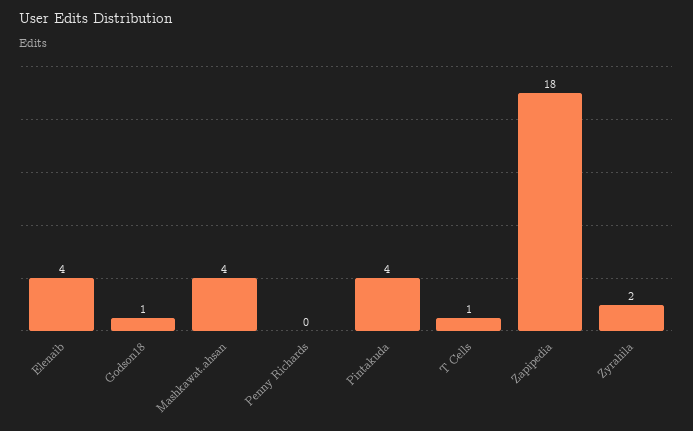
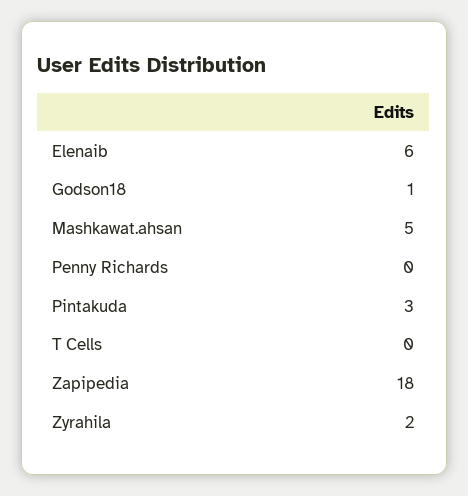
  {
-   "Elenaib": 4,
+   "Elenaib": 6,
    "Godson18": 1,
-   "Mashkawat.ahsan": 4,
+   "Mashkawat.ahsan": 5,
    "Penny Richards": 0,
-   "Pintakuda": 4,
+   "Pintakuda": 3,
-   "T Cells": 1,
+   "T Cells": 0,
    "Zapipedia": 18,
    "Zyrahila": 2
  }

